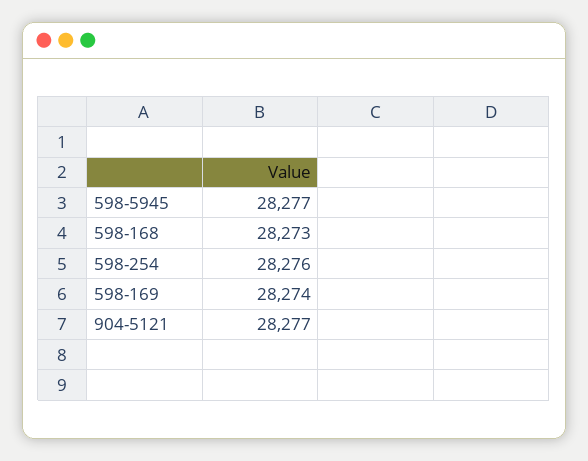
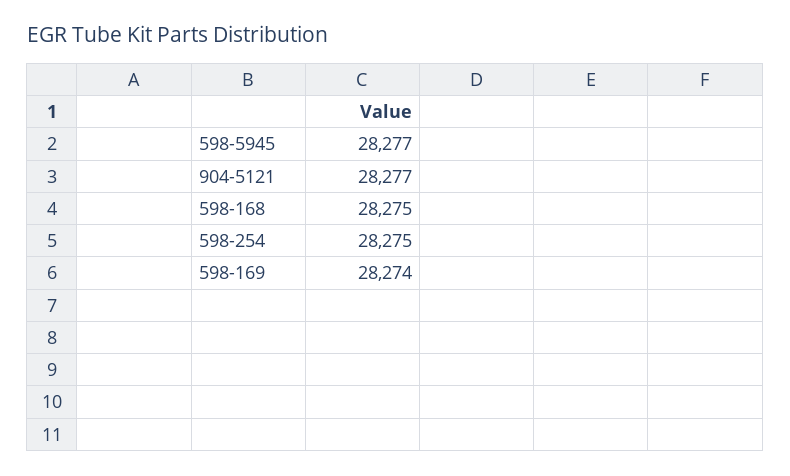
  {
    "598-5945": 28277,
-   "598-168": 28273,
+   "598-168": 28275,
-   "598-254": 28276,
+   "598-254": 28275,
    "598-169": 28274,
    "904-5121": 28277
  }

